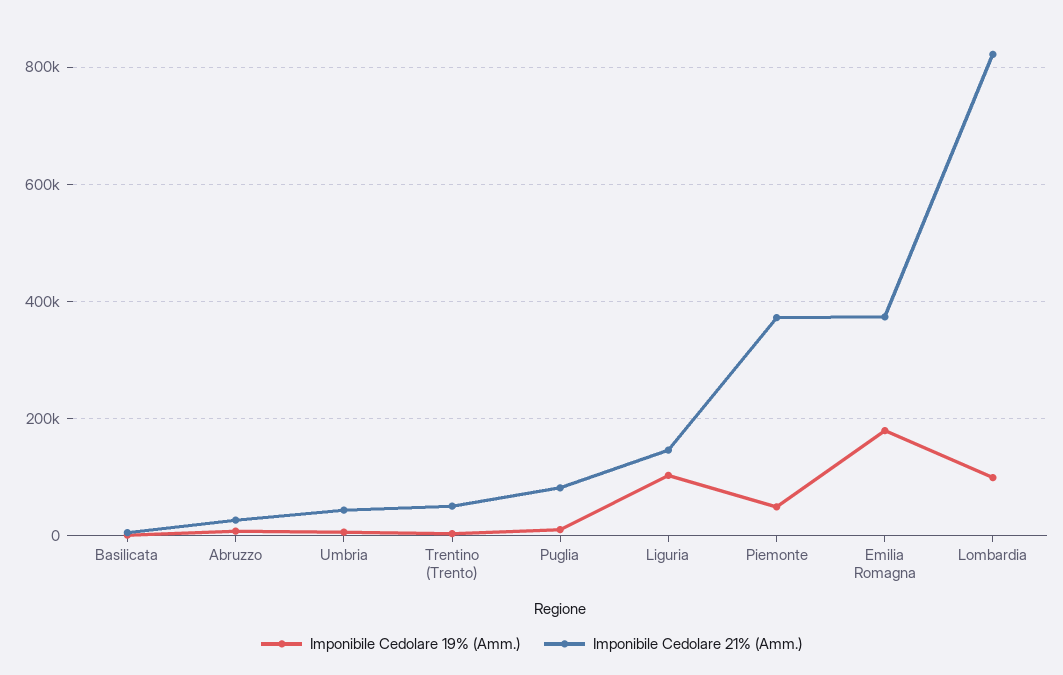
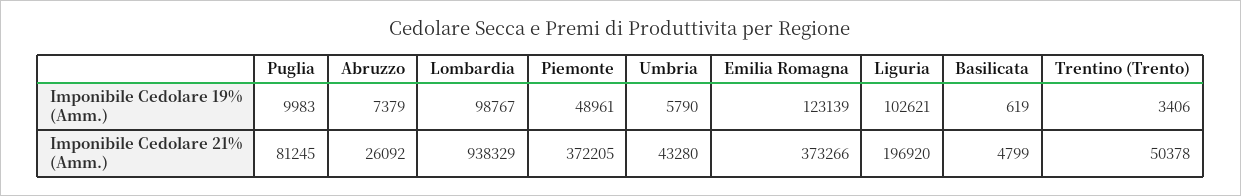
  {
    "Imponibile Cedolare 19% (Amm.)": {
      "Basilicata": 619,
      "Abruzzo": 7379,
      "Umbria": 5790,
      "Trentino (Trento)": 3406,
      "Puglia": 9983,
      "Liguria": 102621,
      "Piemonte": 48961,
-     "Emilia Romagna": 180000,
+     "Emilia Romagna": 123139,
      "Lombardia": 98767
    },
    "Imponibile Cedolare 21% (Amm.)": {
      "Basilicata": 4799,
      "Abruzzo": 26092,
      "Umbria": 43280,
      "Trentino (Trento)": 50378,
      "Puglia": 81245,
-     "Liguria": 140000,
+     "Liguria": 196920,
      "Piemonte": 372205,
      "Emilia Romagna": 373266,
-     "Lombardia": 820000
+     "Lombardia": 938329
    }
  }

